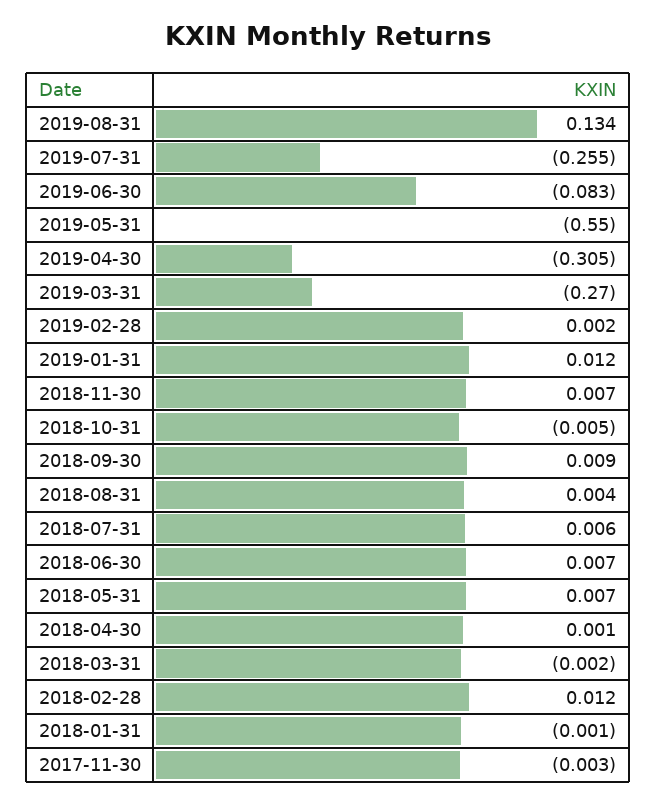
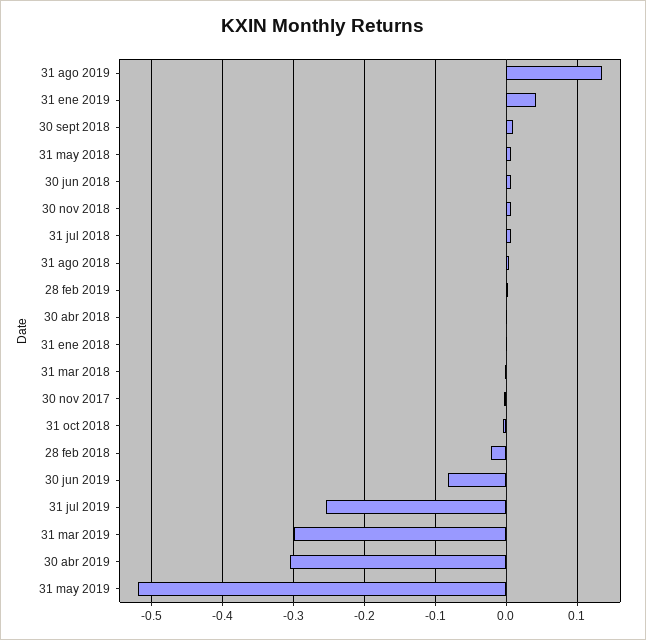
  {
    "2019-08-31": 0.134,
    "2019-07-31": -0.255,
    "2019-06-30": -0.083,
-   "2019-05-31": -0.55,
+   "2019-05-31": -0.52,
    "2019-04-30": -0.305,
-   "2019-03-31": -0.27,
+   "2019-03-31": -0.3,
    "2019-02-28": 0.002,
-   "2019-01-31": 0.012,
+   "2019-01-31": 0.04,
    "2018-11-30": 0.007,
    "2018-10-31": -0.005,
    "2018-09-30": 0.009,
    "2018-08-31": 0.004,
    "2018-07-31": 0.006,
    "2018-06-30": 0.007,
    "2018-05-31": 0.007,
    "2018-04-30": 0.001,
    "2018-03-31": -0.002,
-   "2018-02-28": 0.012,
+   "2018-02-28": -0.02,
    "2018-01-31": -0.001,
    "2017-11-30": -0.003
  }

